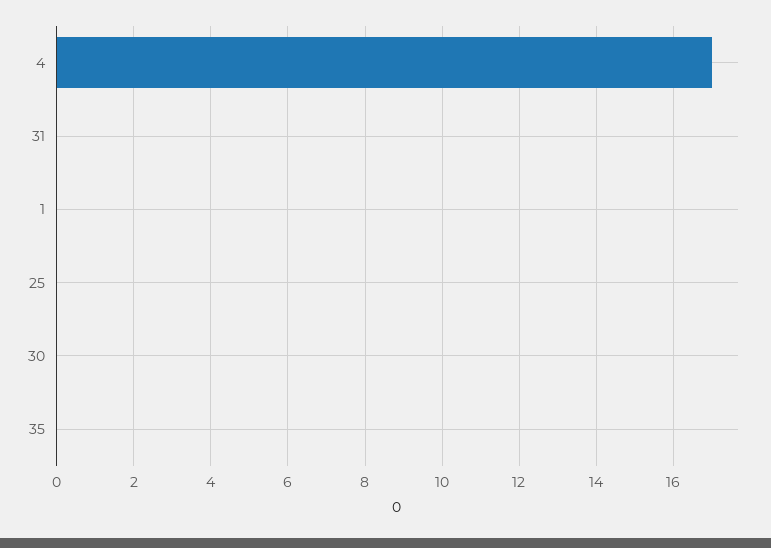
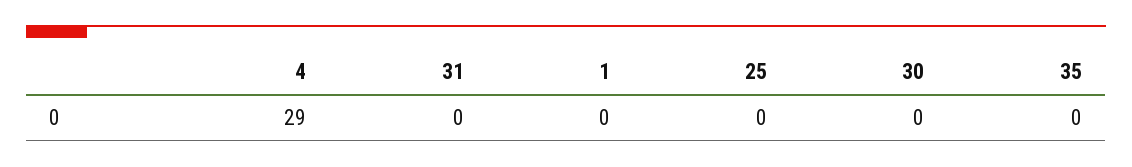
  {
-   "4": 17,
+   "4": 29,
    "31": 0,
    "1": 0,
    "25": 0,
    "30": 0,
    "35": 0
  }

